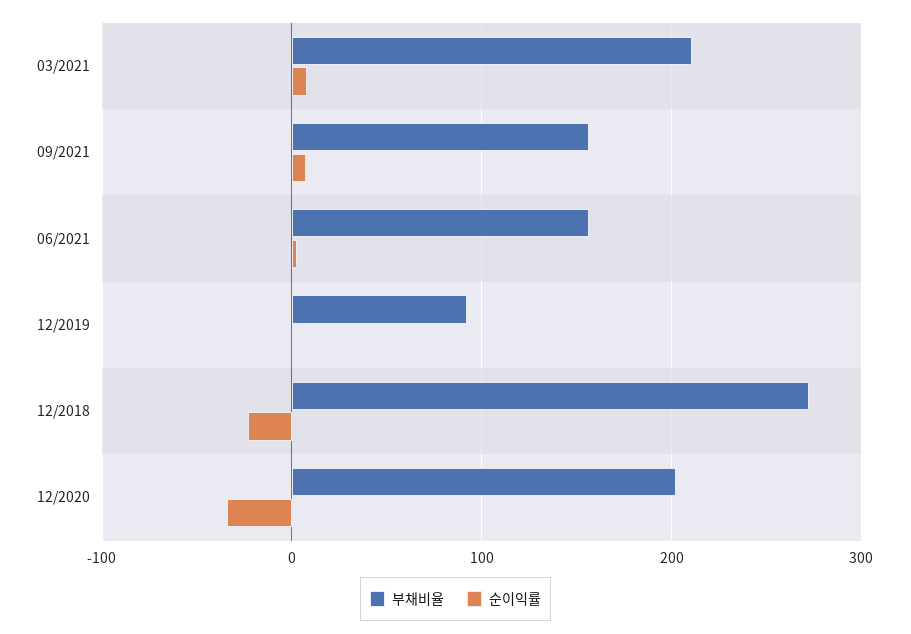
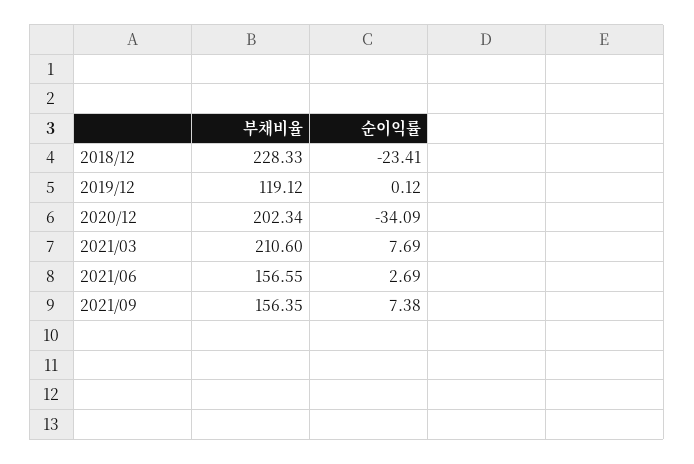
  {
    "부채비율": {
      "03/2021": 210.6,
      "09/2021": 156.35,
      "06/2021": 156.55,
-     "12/2019": 90,
+     "12/2019": 119.12,
-     "12/2018": 270,
+     "12/2018": 228.33,
      "12/2020": 202.34
    },
    "순이익률": {
      "03/2021": 7.69,
      "09/2021": 7.38,
      "06/2021": 2.69,
      "12/2019": 0.12,
      "12/2018": -23.41,
      "12/2020": -34.09
    }
  }

